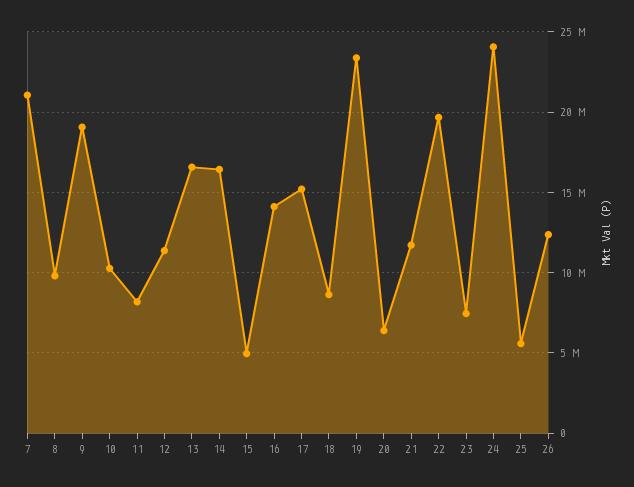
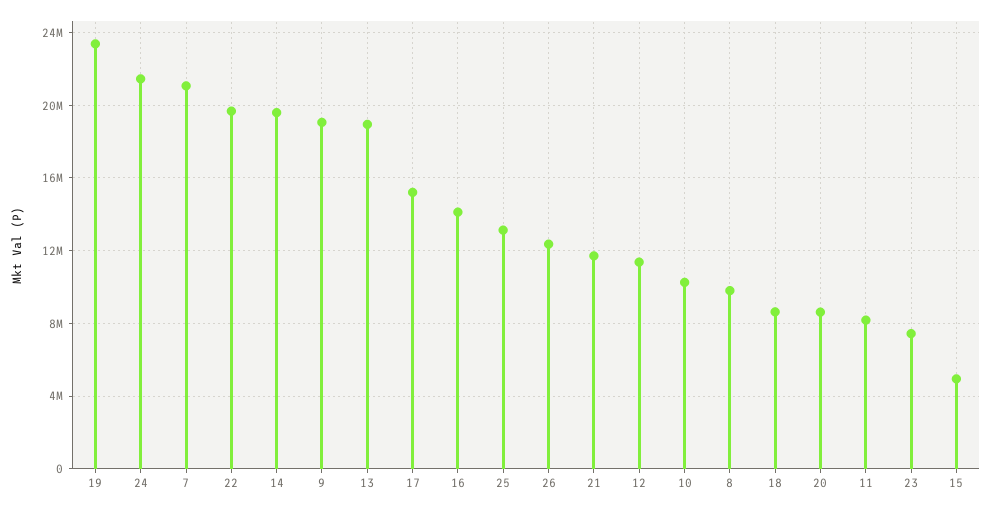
  {
    "7": 21000000,
    "8": 10000000,
    "9": 19000000,
    "10": 10500000,
    "11": 8000000,
    "12": 11500000,
-   "13": 16500000,
+   "13": 19000000,
-   "14": 16500000,
+   "14": 19500000,
    "15": 5000000,
    "16": 14000000,
    "17": 15000000,
    "18": 8500000,
    "19": 23500000,
-   "20": 6500000,
+   "20": 8500000,
    "21": 11500000,
    "22": 19500000,
    "23": 7500000,
-   "24": 24000000,
+   "24": 21500000,
-   "25": 5500000,
+   "25": 13000000,
    "26": 12500000
  }

